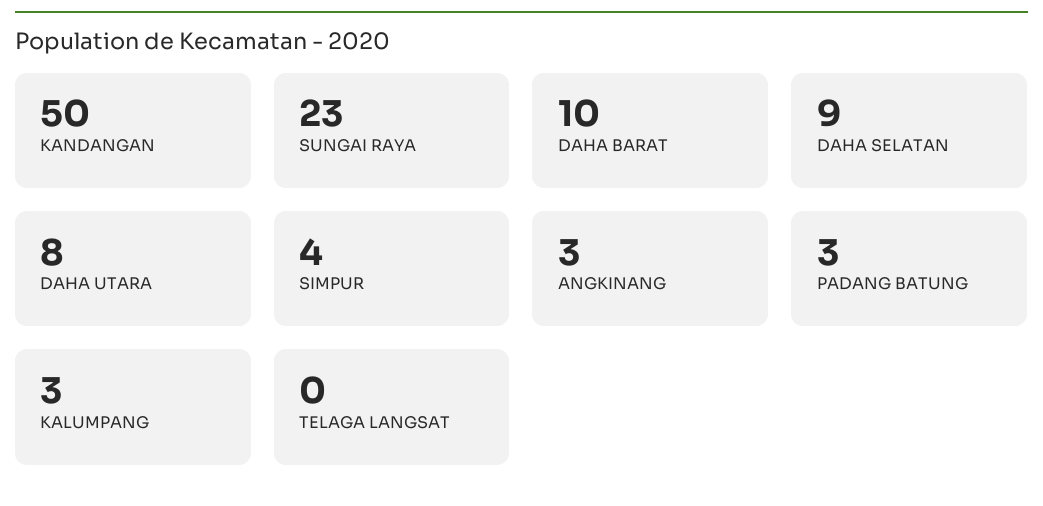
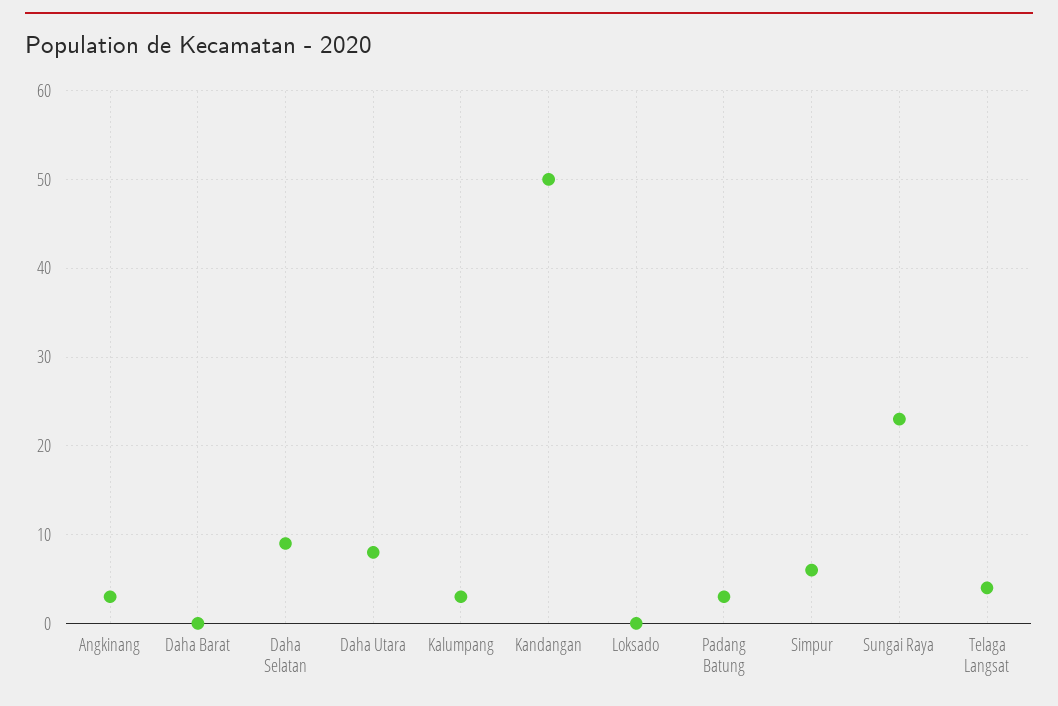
  {
    "KANDANGAN": 50,
    "SUNGAI RAYA": 23,
-   "DAHA BARAT": 10,
+   "DAHA BARAT": 0,
    "DAHA SELATAN": 9,
    "DAHA UTARA": 8,
-   "SIMPUR": 4,
+   "SIMPUR": 6,
    "ANGKINANG": 3,
    "PADANG BATUNG": 3,
    "KALUMPANG": 3,
-   "TELAGA LANGSAT": 0
+   "TELAGA LANGSAT": 4,
+   "Loksado": 0
  }

